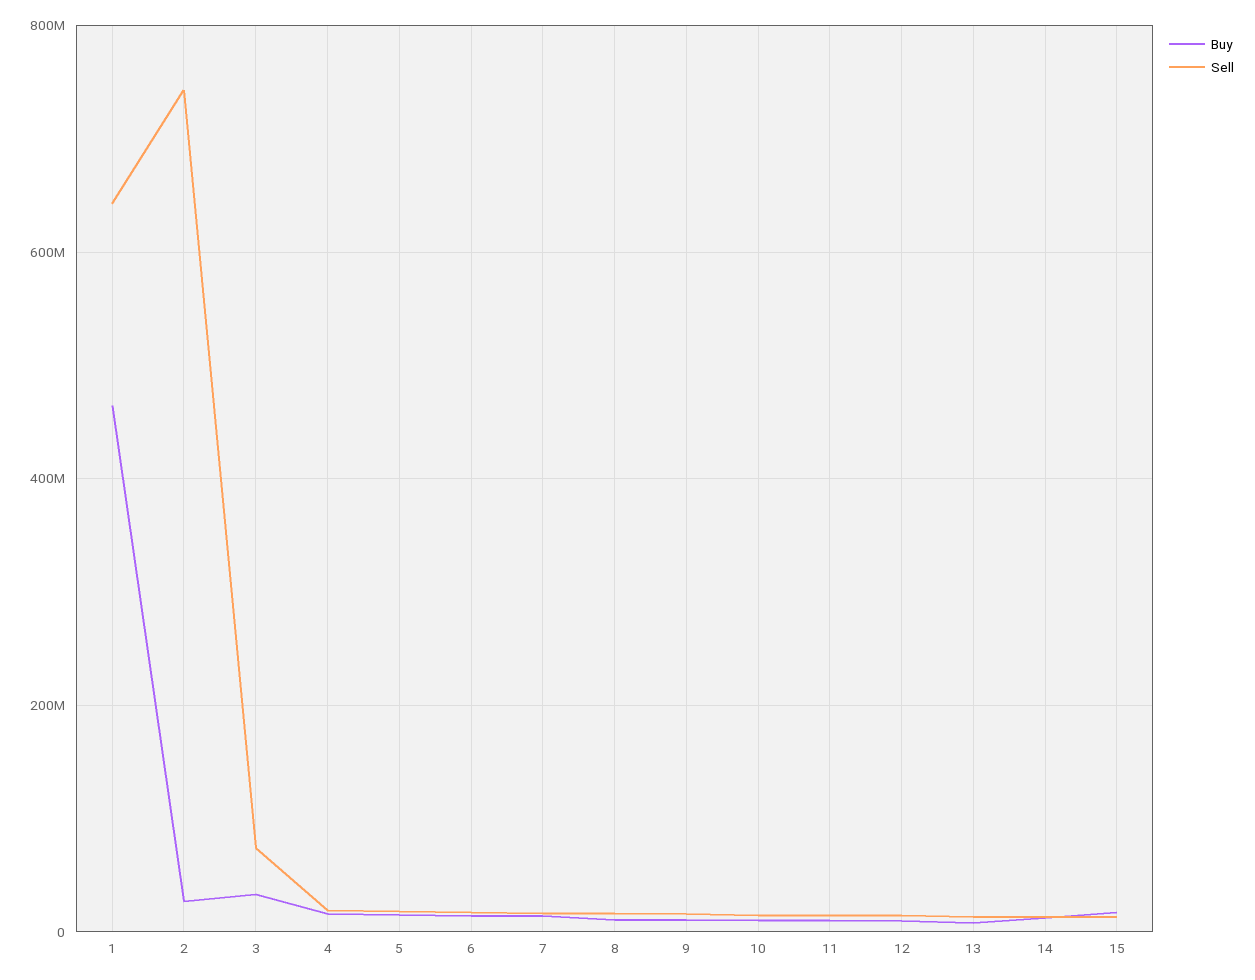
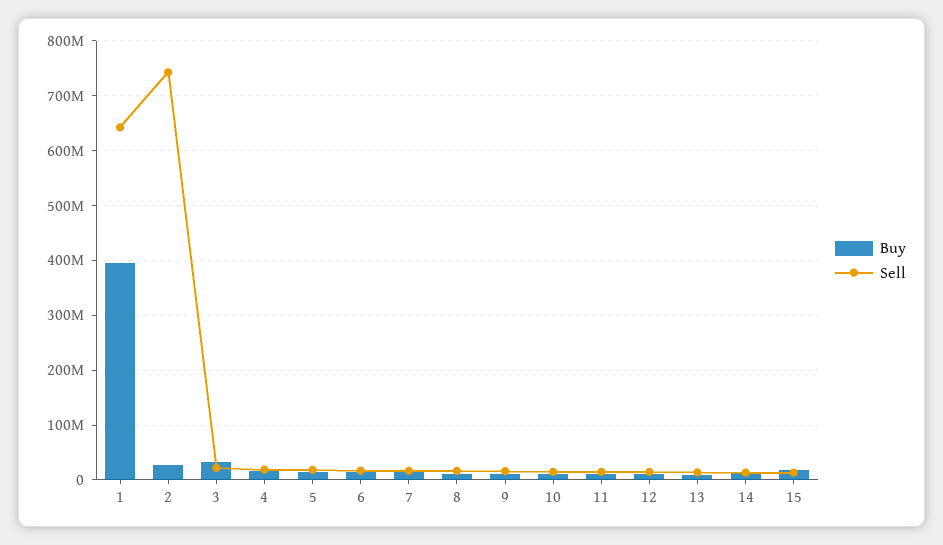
  {
    "Buy": {
-     "1": 460000000,
+     "1": 400000000,
      "2": 20000000,
      "3": 40000000,
      "4": 20000000,
      "5": 20000000,
      "6": 20000000,
      "7": 20000000,
      "8": 20000000,
      "9": 20000000,
      "10": 20000000,
      "11": 20000000,
      "12": 20000000,
      "13": 0,
      "14": 20000000,
      "15": 20000000
    },
    "Sell": {
      "1": 640000000,
      "2": 740000000,
-     "3": 80000000,
+     "3": 20000000,
      "4": 20000000,
      "5": 20000000,
      "6": 20000000,
      "7": 20000000,
      "8": 20000000,
      "9": 20000000,
      "10": 20000000,
      "11": 20000000,
      "12": 20000000,
      "13": 20000000,
      "14": 20000000,
      "15": 20000000
    }
  }

